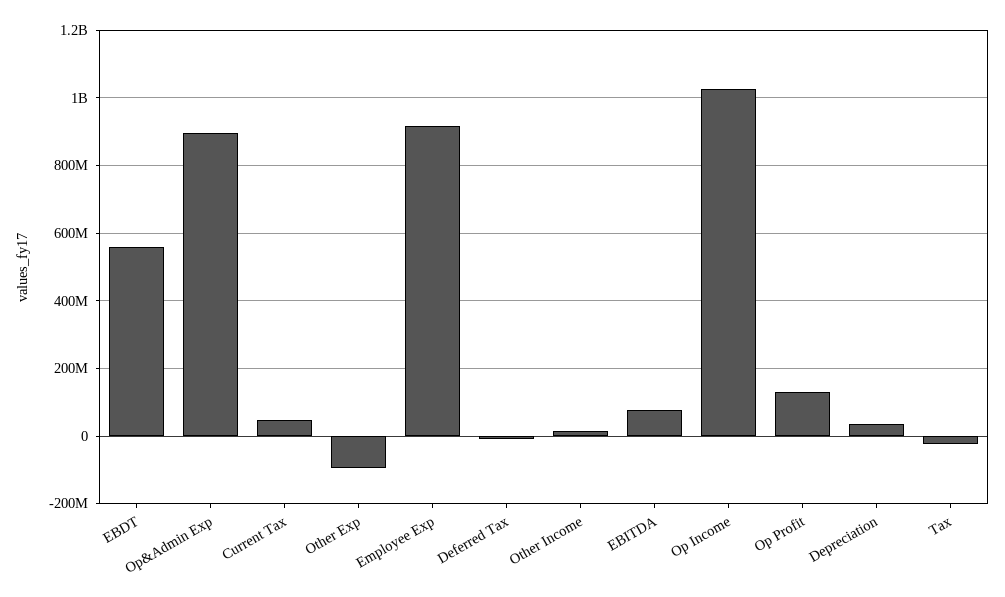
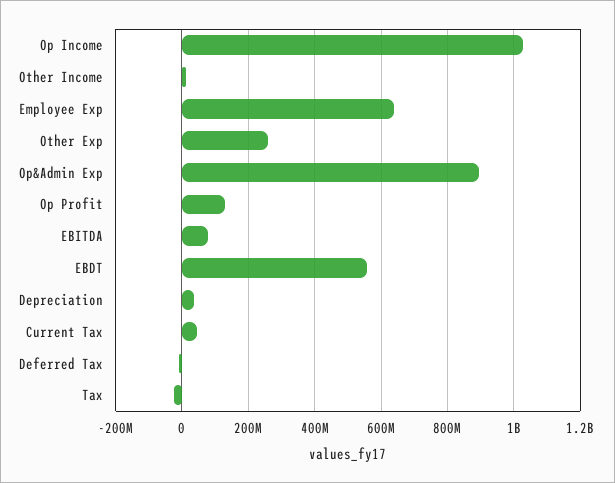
  {
    "EBDT": 560000000,
    "Op&Admin Exp": 900000000,
    "Current Tax": 40000000,
-   "Other Exp": -100000000,
+   "Other Exp": 260000000,
-   "Employee Exp": 920000000,
+   "Employee Exp": 640000000,
    "Deferred Tax": 0,
    "Other Income": 20000000,
    "EBITDA": 80000000,
    "Op Income": 1020000000,
    "Op Profit": 140000000,
    "Depreciation": 40000000,
    "Tax": -20000000
  }

